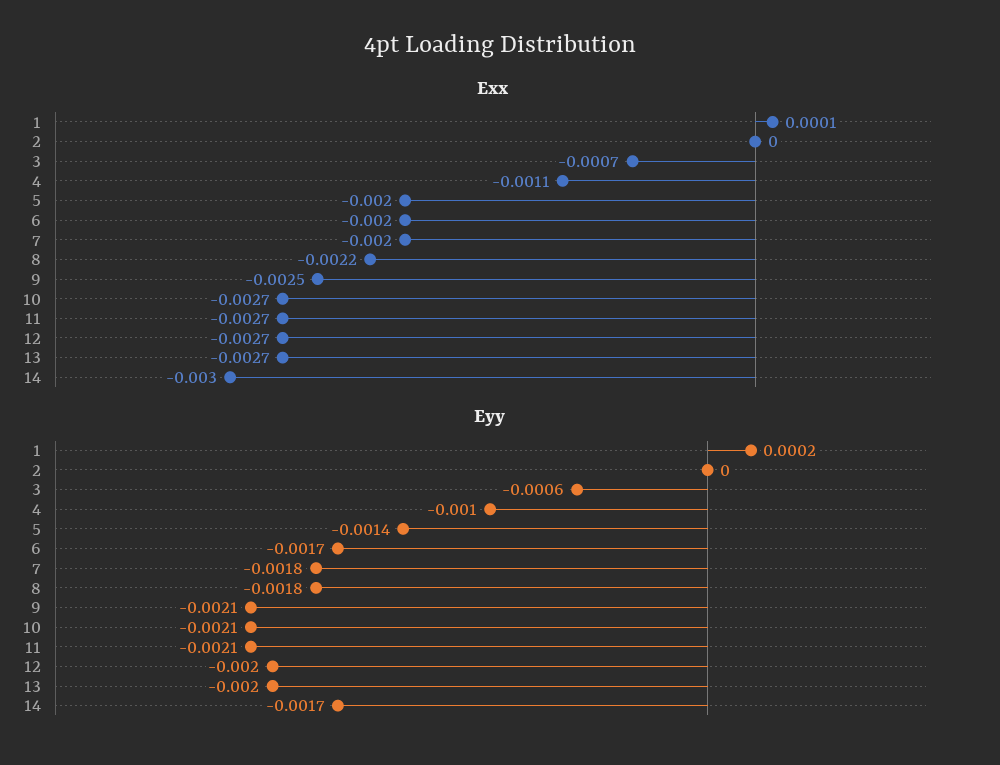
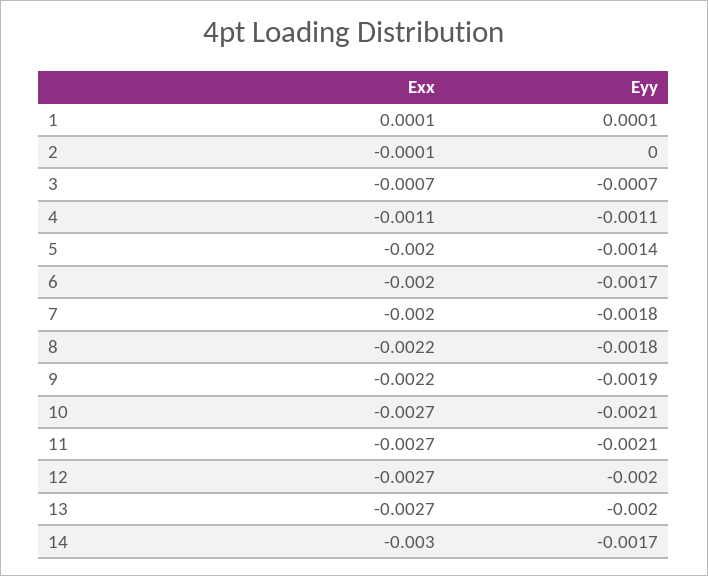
  {
    "Exx": {
      "1": 0.0001,
-     "2": 0,
+     "2": -0.0001,
      "3": -0.0007,
      "4": -0.0011,
      "5": -0.002,
      "6": -0.002,
      "7": -0.002,
      "8": -0.0022,
-     "9": -0.0025,
+     "9": -0.0022,
      "10": -0.0027,
      "11": -0.0027,
      "12": -0.0027,
      "13": -0.0027,
      "14": -0.003
    },
    "Eyy": {
-     "1": 0.0002,
+     "1": 0.0001,
      "2": 0,
-     "3": -0.0006,
+     "3": -0.0007,
-     "4": -0.001,
+     "4": -0.0011,
      "5": -0.0014,
      "6": -0.0017,
      "7": -0.0018,
      "8": -0.0018,
-     "9": -0.0021,
+     "9": -0.0019,
      "10": -0.0021,
      "11": -0.0021,
      "12": -0.002,
      "13": -0.002,
      "14": -0.0017
    }
  }

